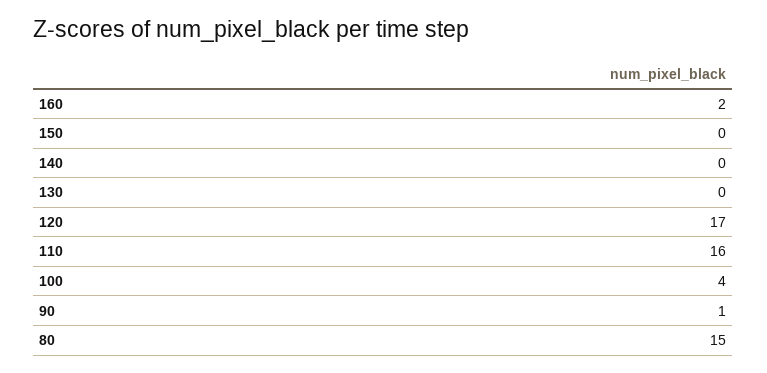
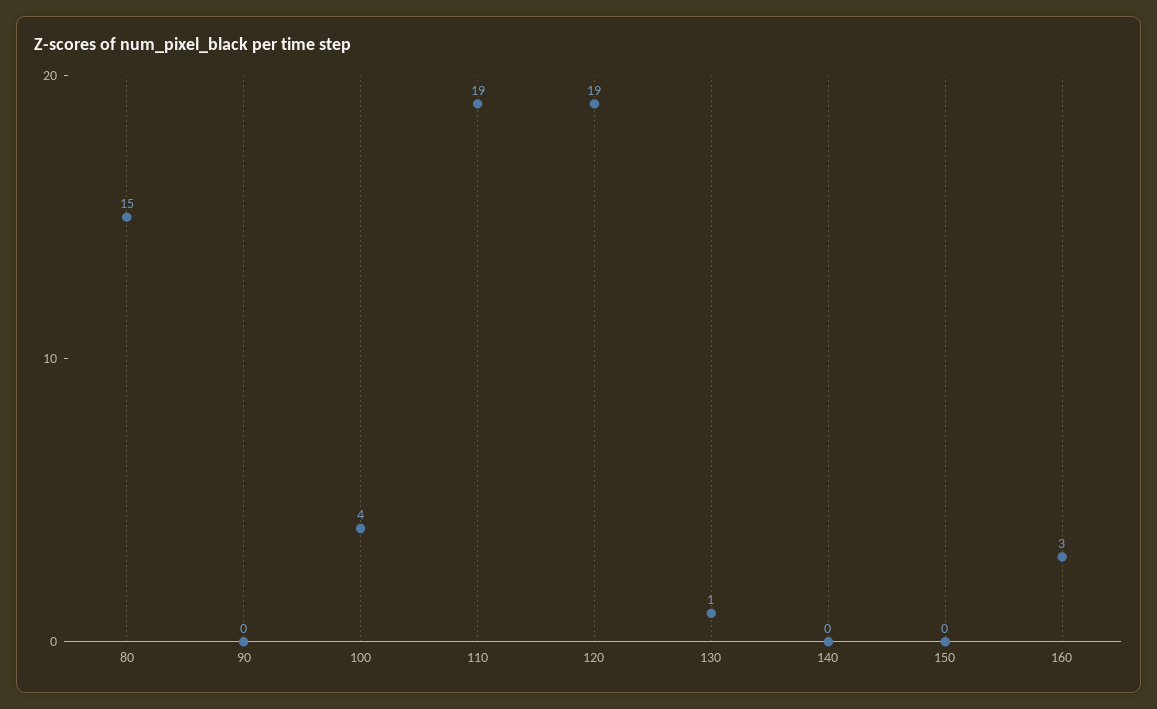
  {
-   "160": 2,
+   "160": 3,
    "150": 0,
    "140": 0,
-   "130": 0,
+   "130": 1,
-   "120": 17,
+   "120": 19,
-   "110": 16,
+   "110": 19,
    "100": 4,
-   "90": 1,
+   "90": 0,
    "80": 15
  }

